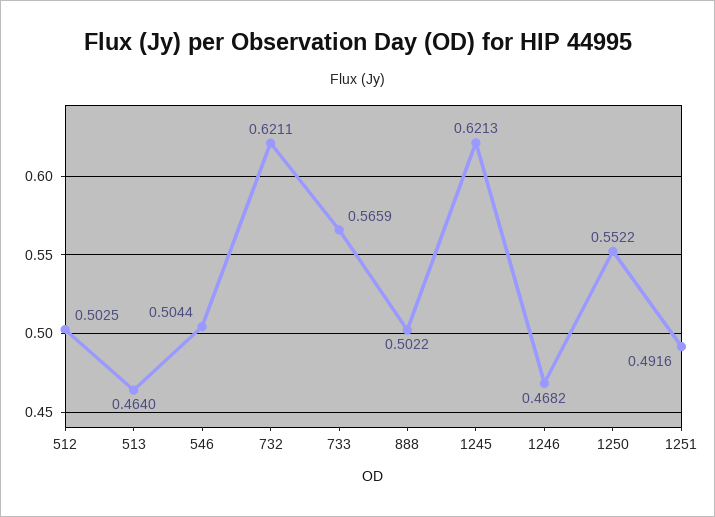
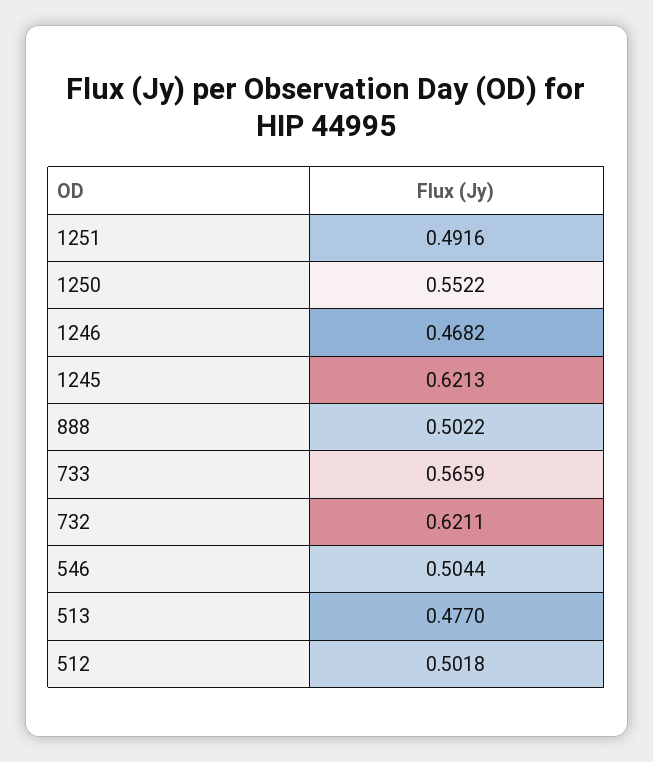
  {
-   "512": 0.5025,
+   "512": 0.5018,
-   "513": 0.464,
+   "513": 0.477,
    "546": 0.5044,
    "732": 0.6211,
    "733": 0.5659,
    "888": 0.5022,
    "1245": 0.6213,
    "1246": 0.4682,
    "1250": 0.5522,
    "1251": 0.4916
  }

